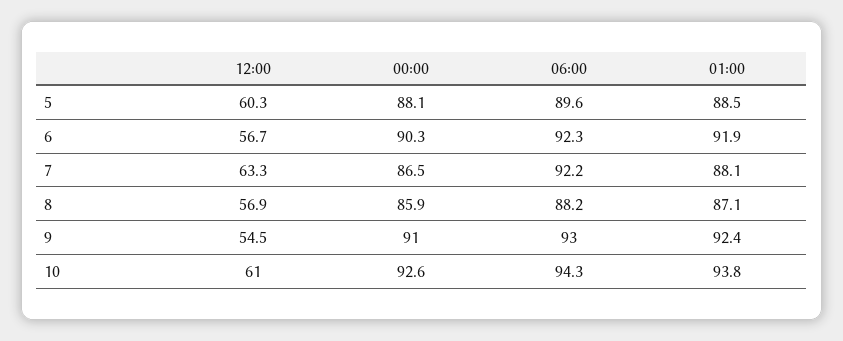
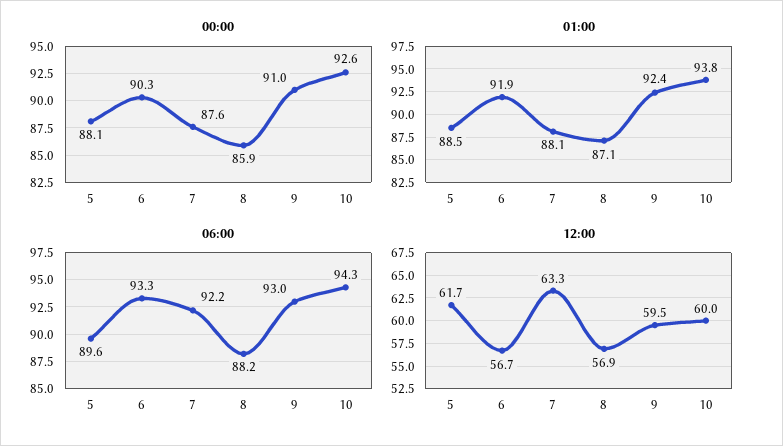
  {
    "12:00": {
-     "5": 60.3,
+     "5": 61.7,
      "6": 56.7,
      "7": 63.3,
      "8": 56.9,
-     "9": 54.5,
+     "9": 59.5,
-     "10": 61
+     "10": 60
    },
    "00:00": {
      "5": 88.1,
      "6": 90.3,
-     "7": 86.5,
+     "7": 87.6,
      "8": 85.9,
      "9": 91,
      "10": 92.6
    },
    "06:00": {
      "5": 89.6,
-     "6": 92.3,
+     "6": 93.3,
      "7": 92.2,
      "8": 88.2,
      "9": 93,
      "10": 94.3
    },
    "01:00": {
      "5": 88.5,
      "6": 91.9,
      "7": 88.1,
      "8": 87.1,
      "9": 92.4,
      "10": 93.8
    }
  }

